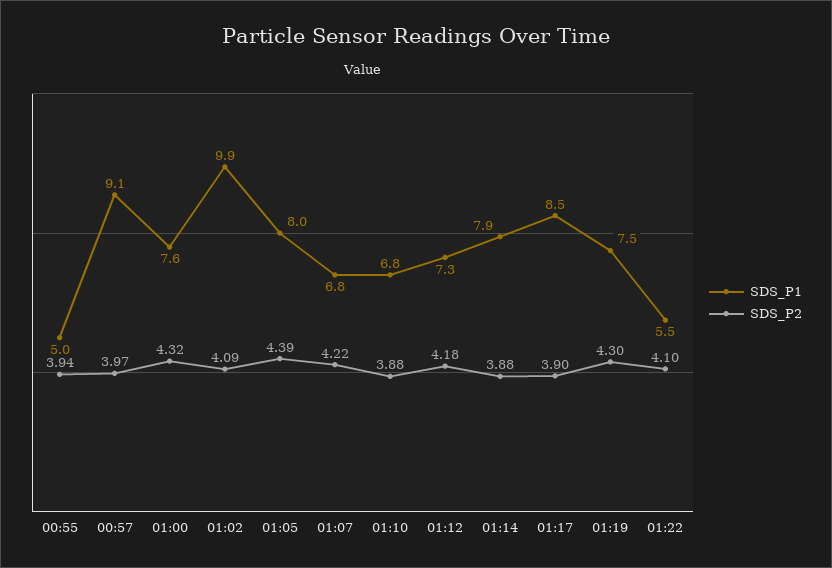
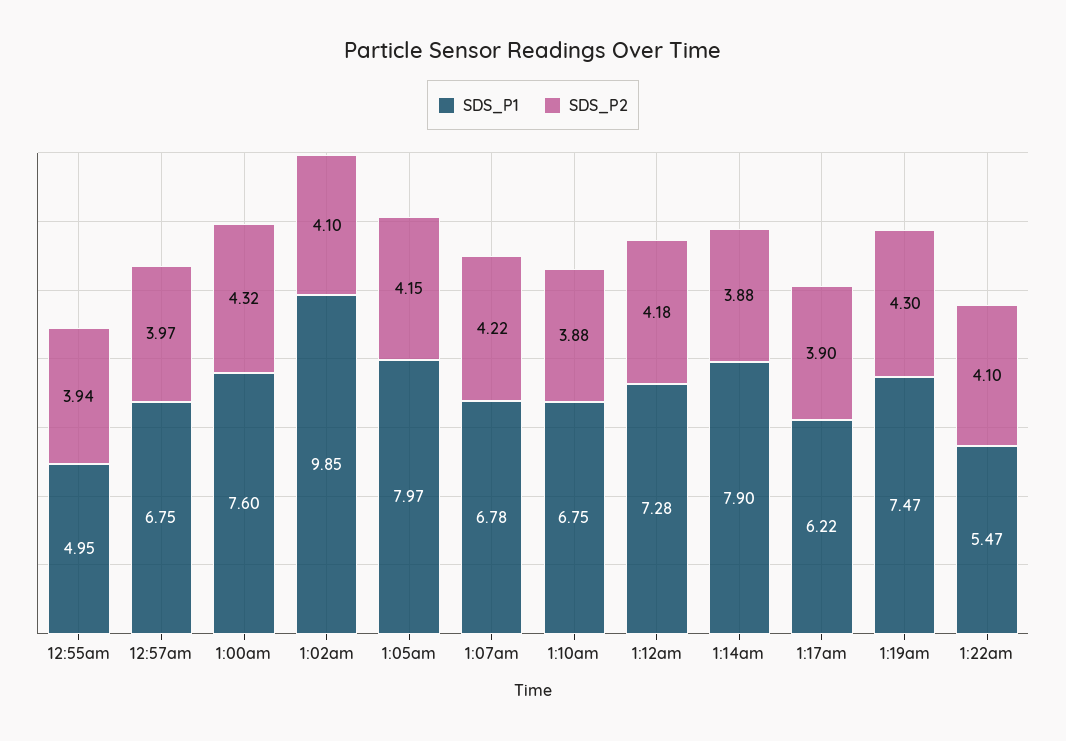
  {
    "SDS_P1": {
      "00:55": 4.95,
-     "00:57": 9.1,
+     "00:57": 6.75,
      "01:00": 7.6,
      "01:02": 9.85,
      "01:05": 7.97,
      "01:07": 6.78,
      "01:10": 6.75,
      "01:12": 7.28,
      "01:14": 7.9,
-     "01:17": 8.5,
+     "01:17": 6.22,
      "01:19": 7.47,
      "01:22": 5.47
    },
    "SDS_P2": {
      "00:55": 3.94,
      "00:57": 3.97,
      "01:00": 4.32,
-     "01:02": 4.09,
+     "01:02": 4.1,
-     "01:05": 4.39,
+     "01:05": 4.15,
      "01:07": 4.22,
      "01:10": 3.88,
      "01:12": 4.18,
      "01:14": 3.88,
      "01:17": 3.9,
      "01:19": 4.3,
      "01:22": 4.1
    }
  }

